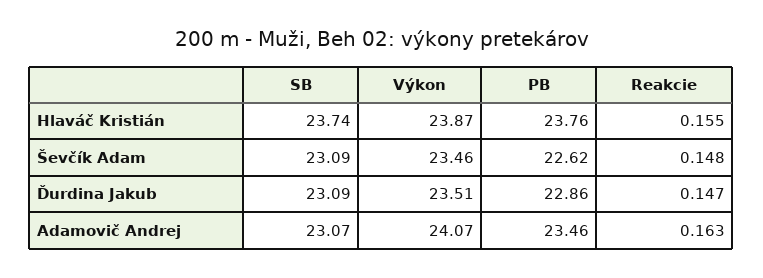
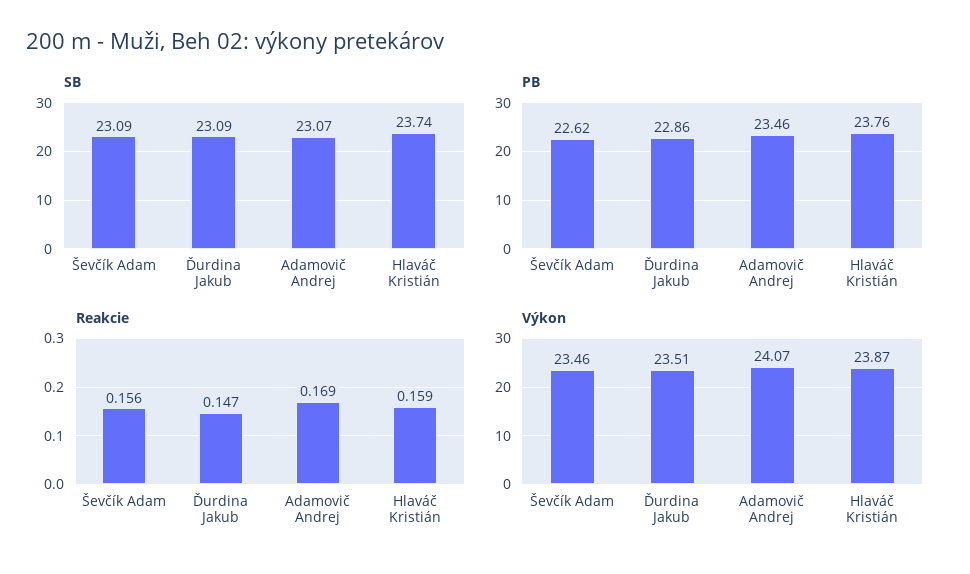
  {
    "SB": {
      "Hlaváč Kristián": 23.74,
      "Ševčík Adam": 23.09,
      "Ďurdina Jakub": 23.09,
      "Adamovič Andrej": 23.07
    },
    "Výkon": {
      "Hlaváč Kristián": 23.87,
      "Ševčík Adam": 23.46,
      "Ďurdina Jakub": 23.51,
      "Adamovič Andrej": 24.07
    },
    "PB": {
      "Hlaváč Kristián": 23.76,
      "Ševčík Adam": 22.62,
      "Ďurdina Jakub": 22.86,
      "Adamovič Andrej": 23.46
    },
    "Reakcie": {
-     "Hlaváč Kristián": 0.155,
+     "Hlaváč Kristián": 0.159,
-     "Ševčík Adam": 0.148,
+     "Ševčík Adam": 0.156,
      "Ďurdina Jakub": 0.147,
-     "Adamovič Andrej": 0.163
+     "Adamovič Andrej": 0.169
    }
  }

